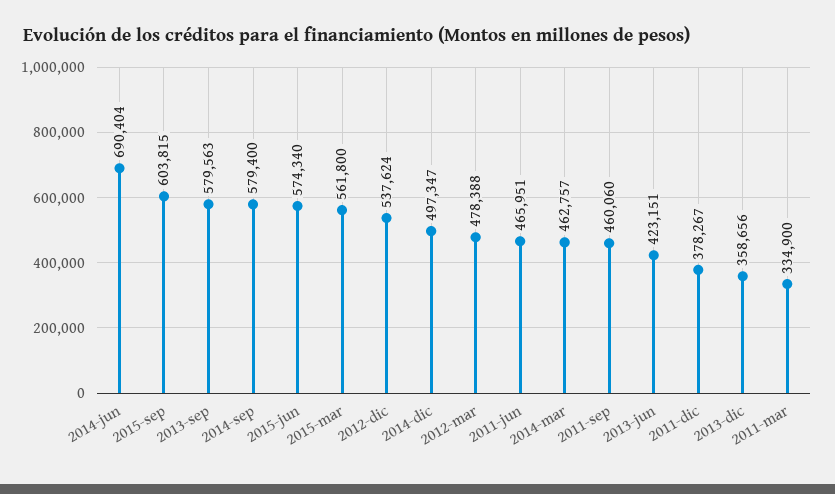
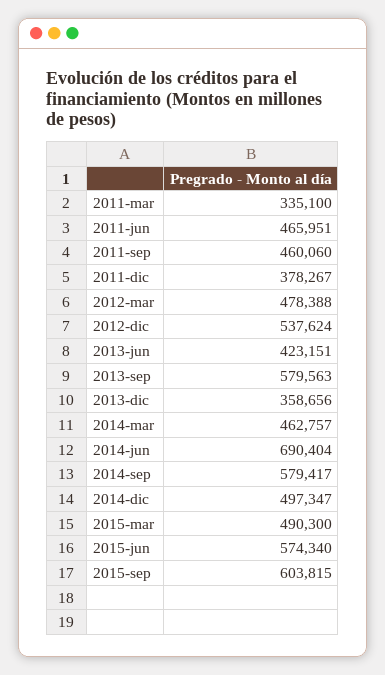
  {
    "2014-jun": 690404,
    "2015-sep": 603815,
    "2013-sep": 579563,
-   "2014-sep": 579400,
+   "2014-sep": 579417,
    "2015-jun": 574340,
-   "2015-mar": 561800,
+   "2015-mar": 490300,
    "2012-dic": 537624,
    "2014-dic": 497347,
    "2012-mar": 478388,
    "2011-jun": 465951,
    "2014-mar": 462757,
    "2011-sep": 460060,
    "2013-jun": 423151,
    "2011-dic": 378267,
    "2013-dic": 358656,
-   "2011-mar": 334900
+   "2011-mar": 335100
  }

